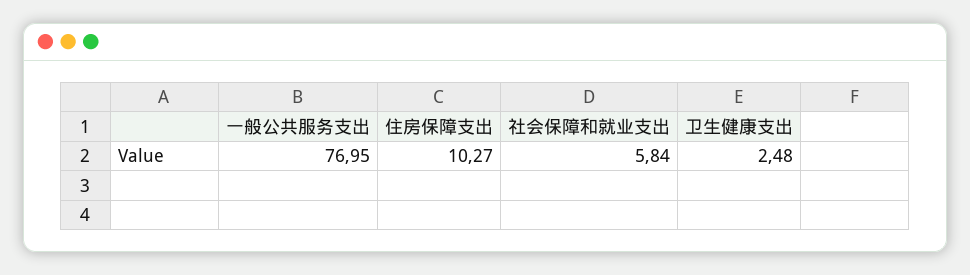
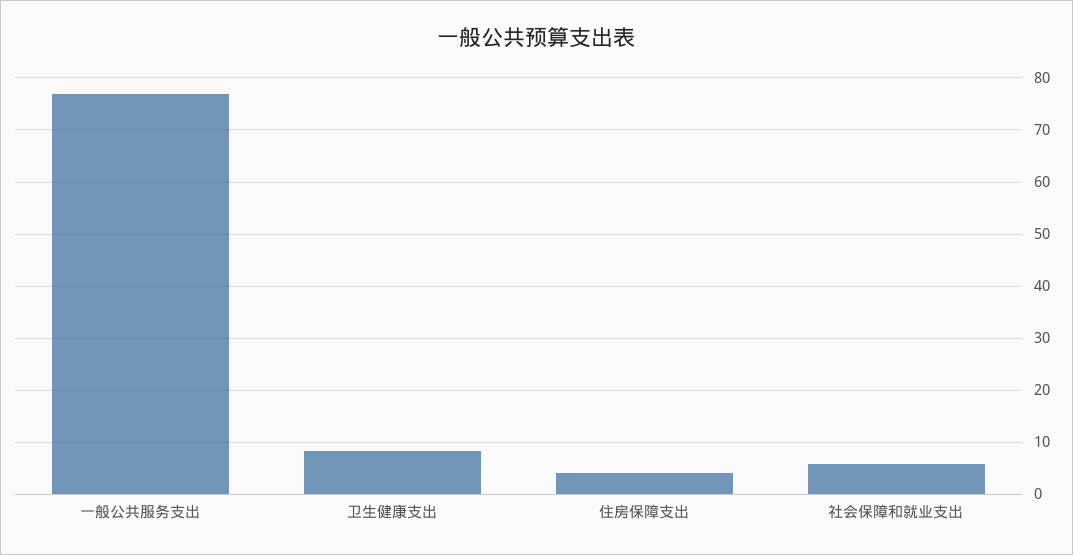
  {
    "一般公共服务支出": 76.95,
-   "住房保障支出": 10.27,
+   "住房保障支出": 4,
    "社会保障和就业支出": 5.84,
-   "卫生健康支出": 2.48
+   "卫生健康支出": 8
  }

